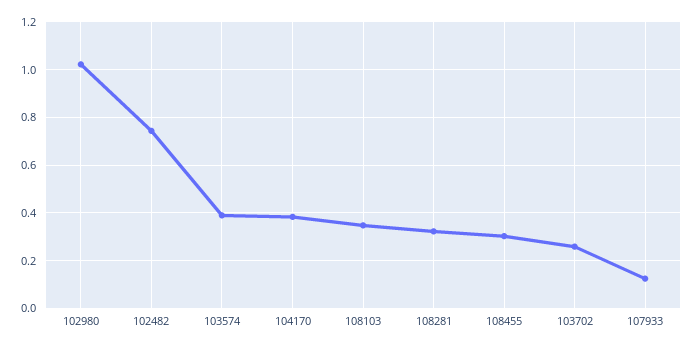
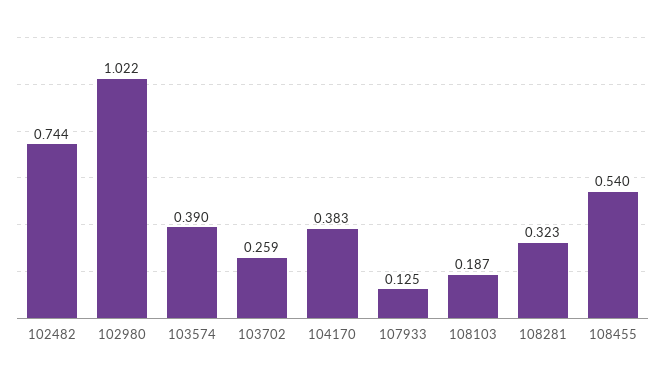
  {
    "102980": 1.022,
    "102482": 0.744,
    "103574": 0.39,
    "104170": 0.383,
-   "108103": 0.35,
+   "108103": 0.187,
    "108281": 0.323,
-   "108455": 0.3,
+   "108455": 0.54,
    "103702": 0.259,
    "107933": 0.125
  }

